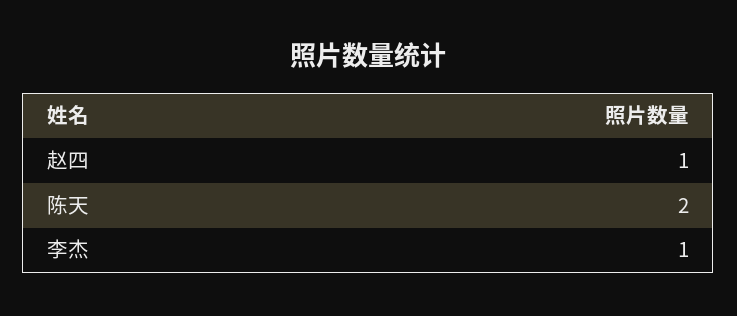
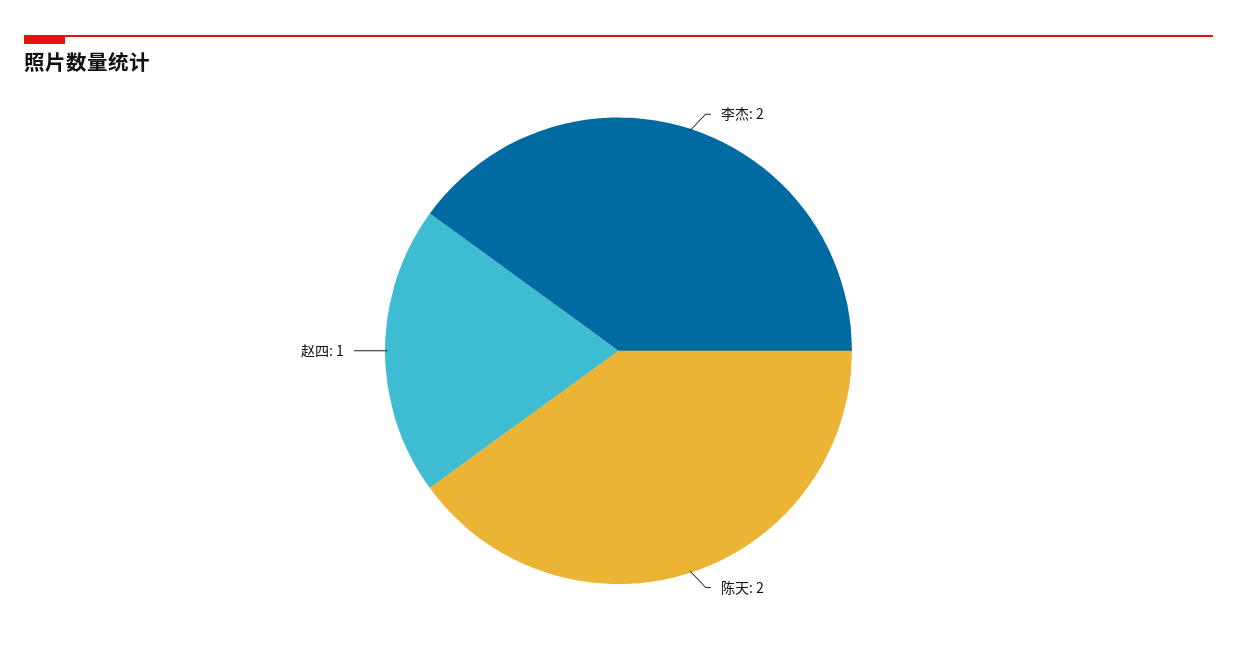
  {
    "赵四": 1,
    "陈天": 2,
-   "李杰": 1
+   "李杰": 2
  }

